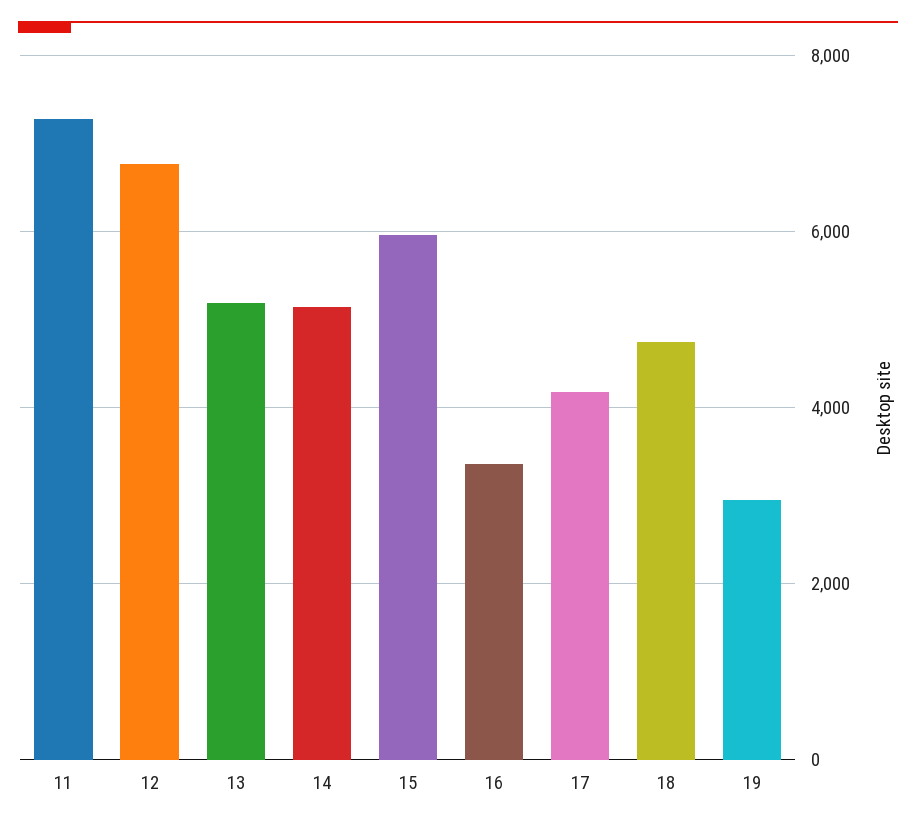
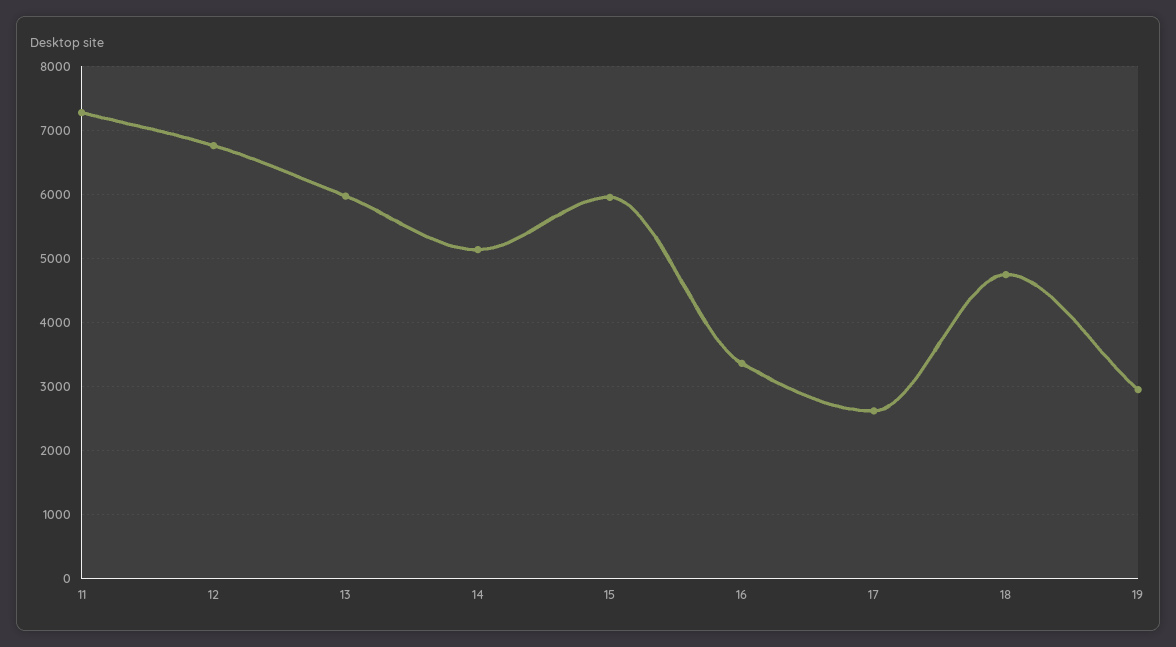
  {
    "11": 7300,
    "12": 6800,
-   "13": 5200,
+   "13": 6000,
    "14": 5100,
    "15": 6000,
    "16": 3400,
-   "17": 4200,
+   "17": 2600,
    "18": 4700,
    "19": 3000
  }

